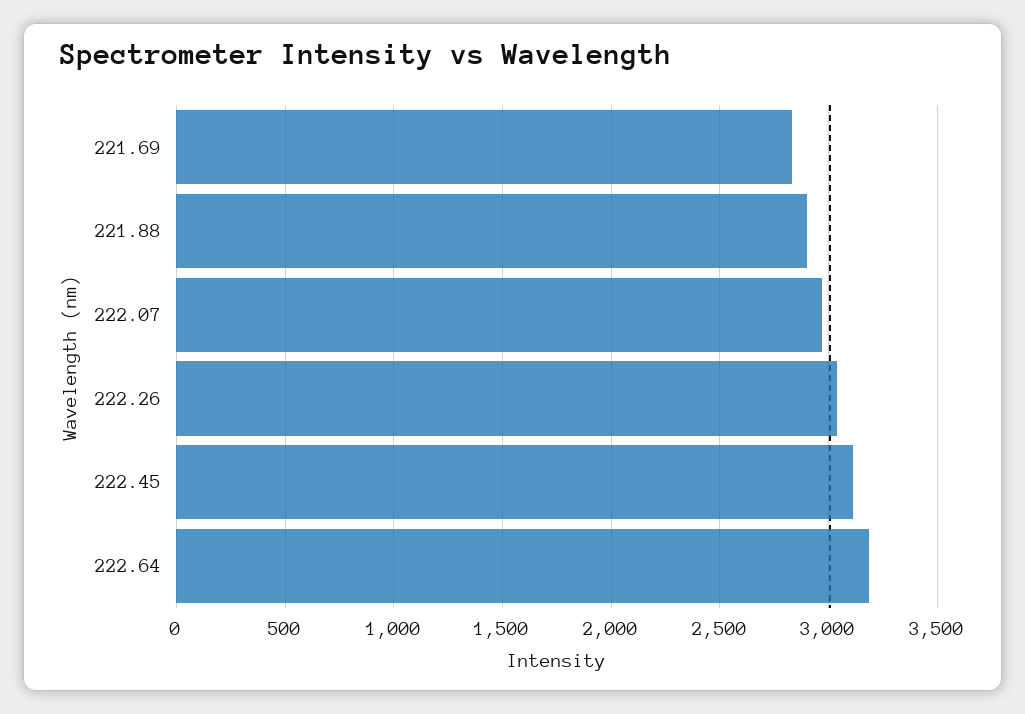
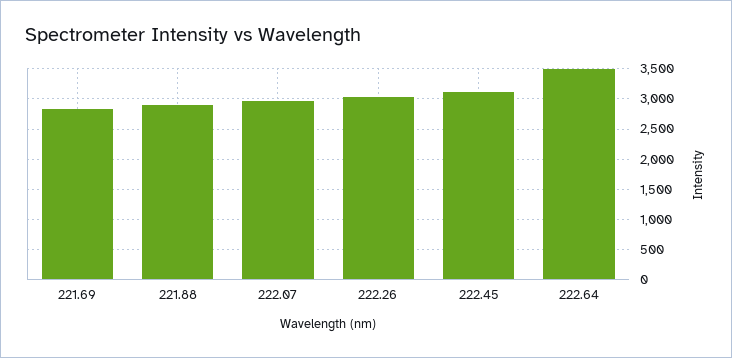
  {
    "221.69": 2850,
    "221.88": 2900,
    "222.07": 2950,
    "222.26": 3050,
    "222.45": 3100,
-   "222.64": 3200
+   "222.64": 3500
  }

